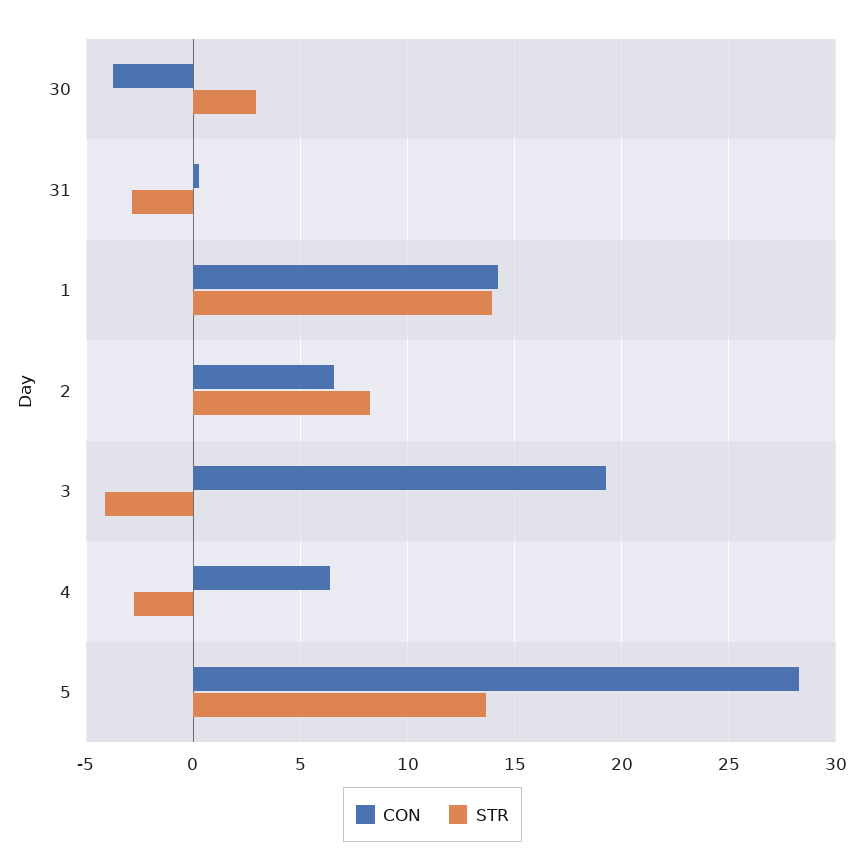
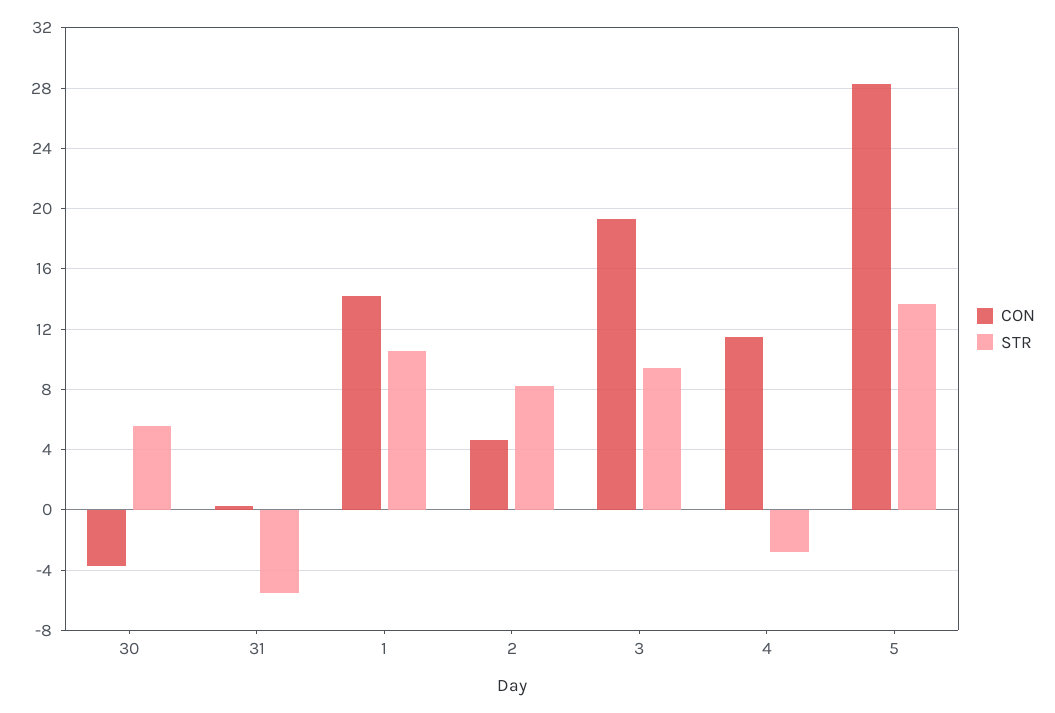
  {
    "CON": {
      "30": -3.5,
      "31": 0.5,
      "1": 14,
-     "2": 6.5,
+     "2": 4.5,
      "3": 19.5,
-     "4": 6.5,
+     "4": 11.5,
      "5": 28.5
    },
    "STR": {
-     "30": 3,
+     "30": 5.5,
-     "31": -3,
+     "31": -5.5,
-     "1": 14,
+     "1": 10.5,
      "2": 8,
-     "3": -4,
+     "3": 9.5,
      "4": -3,
      "5": 13.5
    }
  }

